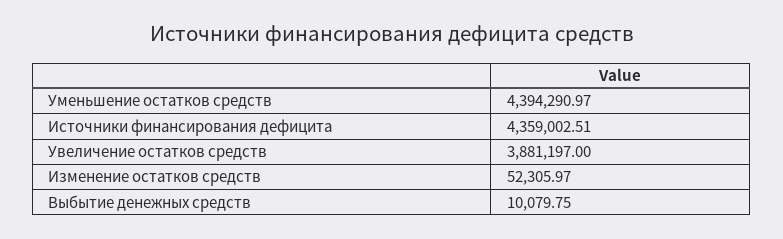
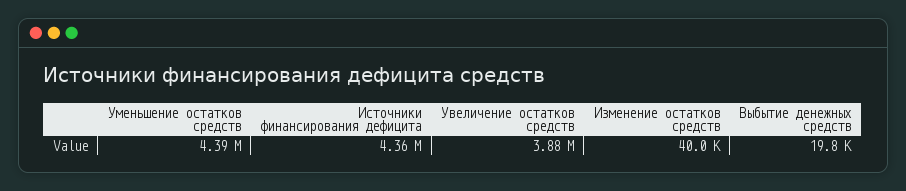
  {
    "Уменьшение остатков средств": 4394290.97,
    "Источники финансирования дефицита": 4359002.51,
    "Увеличение остатков средств": 3881197,
-   "Изменение остатков средств": 52305.97,
+   "Изменение остатков средств": 40000,
-   "Выбытие денежных средств": 10079.75
+   "Выбытие денежных средств": 19800
  }

